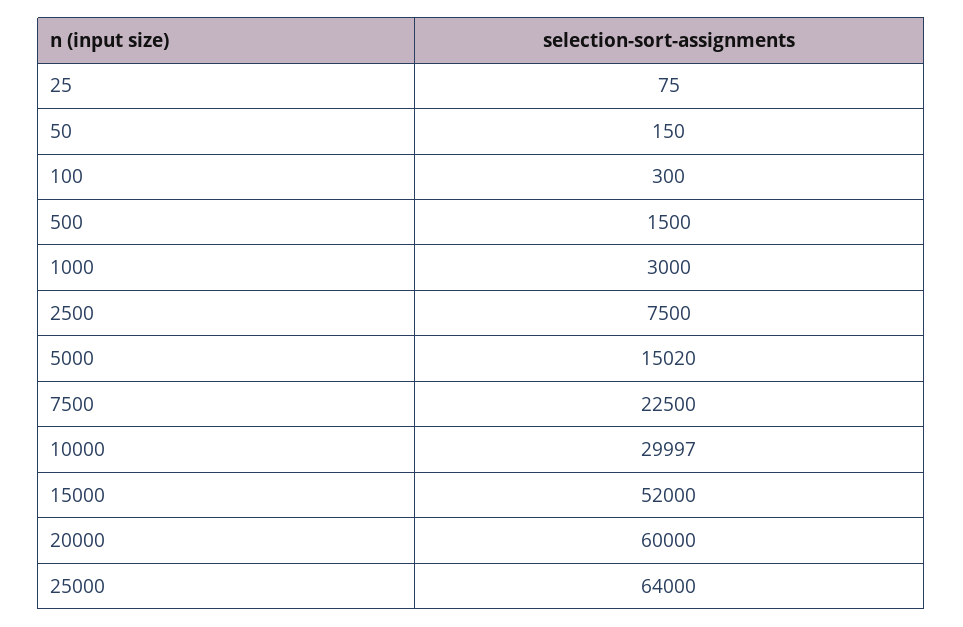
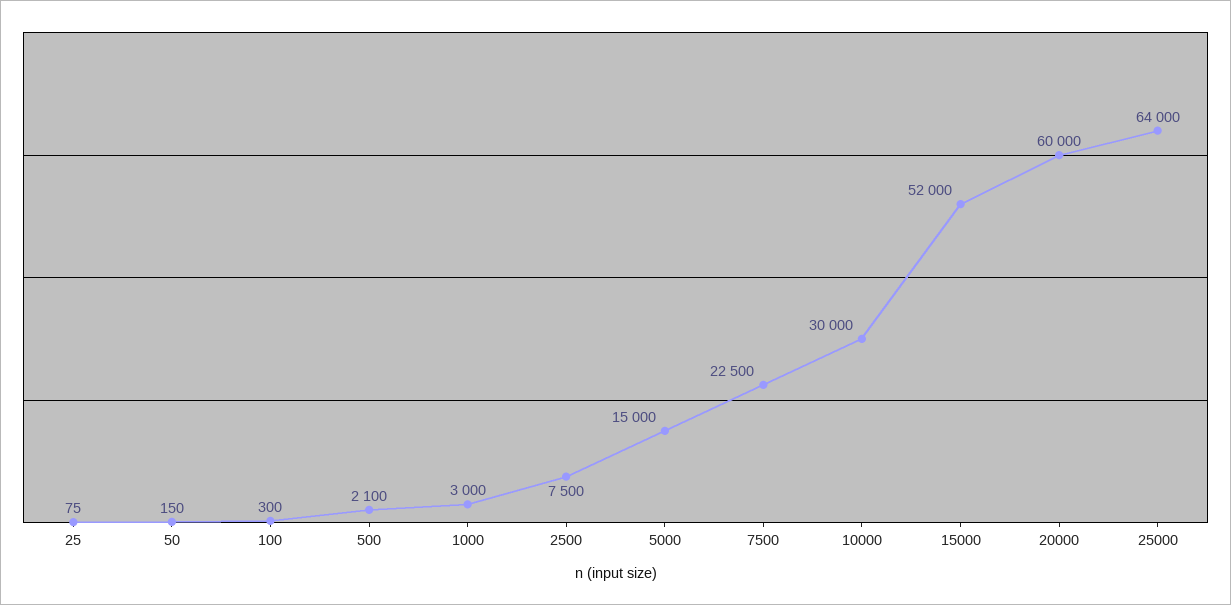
  {
    "25": 75,
    "50": 150,
    "100": 300,
-   "500": 1500,
+   "500": 2100,
    "1000": 3000,
    "2500": 7500,
-   "5000": 15020,
+   "5000": 15000,
    "7500": 22500,
-   "10000": 29997,
+   "10000": 30000,
    "15000": 52000,
    "20000": 60000,
    "25000": 64000
  }

